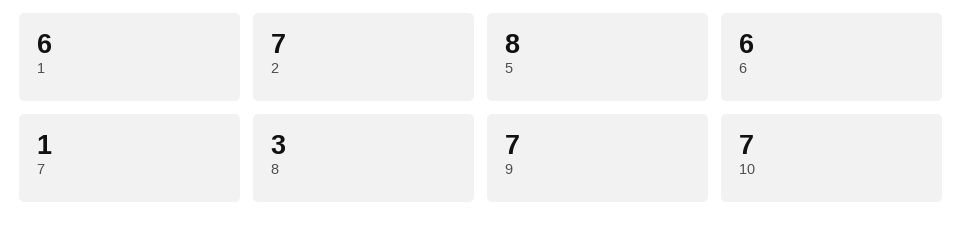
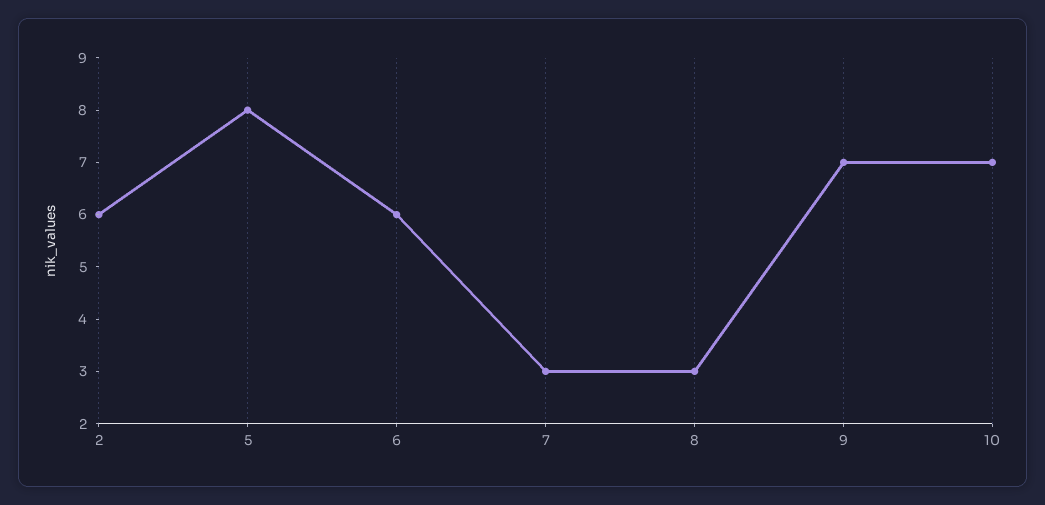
  {
-   "1": 6,
-   "2": 7,
+   "2": 6,
    "5": 8,
    "6": 6,
-   "7": 1,
+   "7": 3,
    "8": 3,
    "9": 7,
    "10": 7
  }

